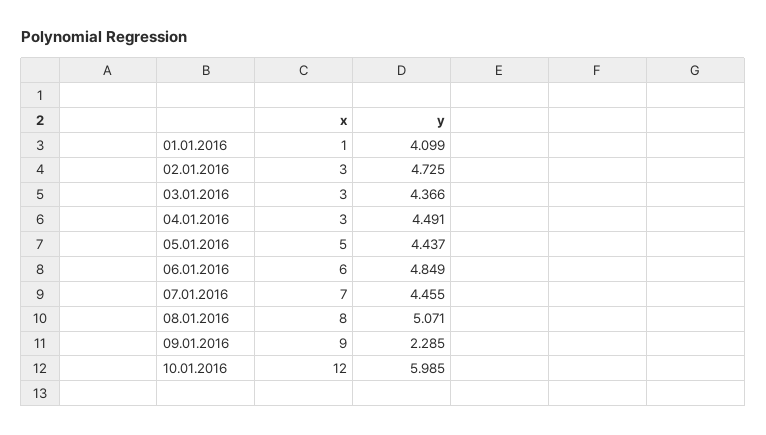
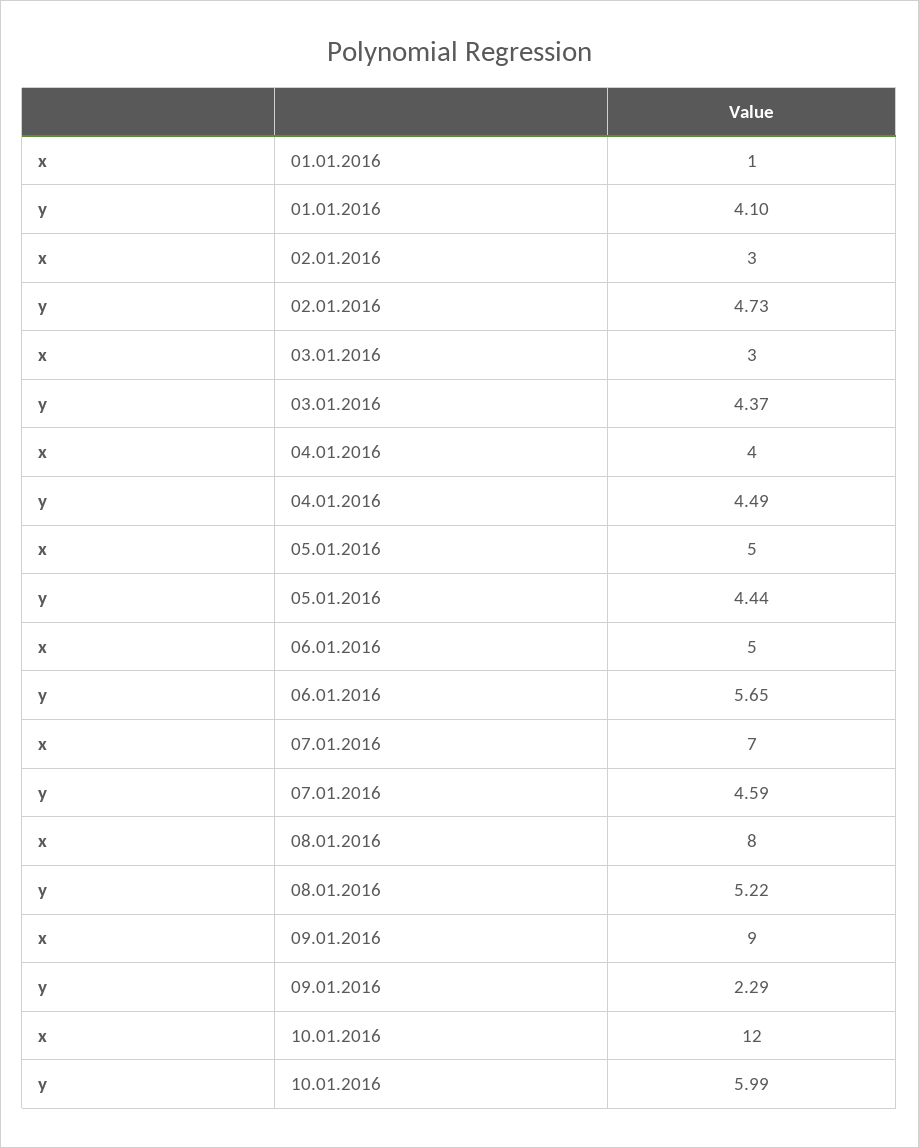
  {
    "x": {
      "01.01.2016": 1,
      "02.01.2016": 3,
      "03.01.2016": 3,
-     "04.01.2016": 3,
+     "04.01.2016": 4,
      "05.01.2016": 5,
-     "06.01.2016": 6,
+     "06.01.2016": 5,
      "07.01.2016": 7,
      "08.01.2016": 8,
      "09.01.2016": 9,
      "10.01.2016": 12
    },
    "y": {
      "01.01.2016": 4.099,
      "02.01.2016": 4.725,
      "03.01.2016": 4.366,
      "04.01.2016": 4.491,
      "05.01.2016": 4.437,
-     "06.01.2016": 4.849,
+     "06.01.2016": 5.65,
-     "07.01.2016": 4.455,
+     "07.01.2016": 4.59,
-     "08.01.2016": 5.071,
+     "08.01.2016": 5.22,
      "09.01.2016": 2.285,
      "10.01.2016": 5.985
    }
  }

